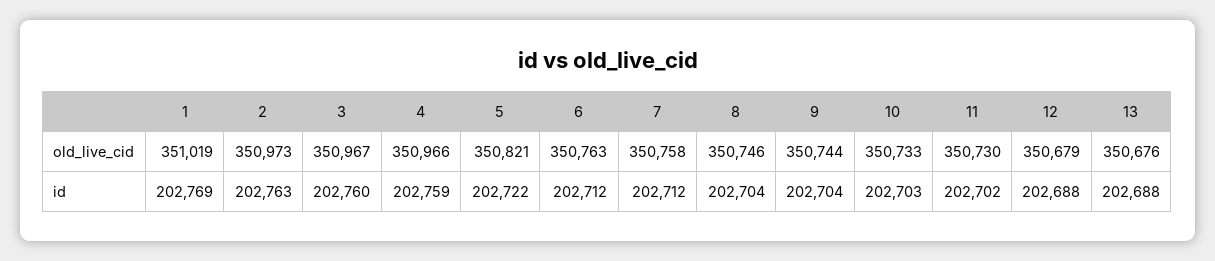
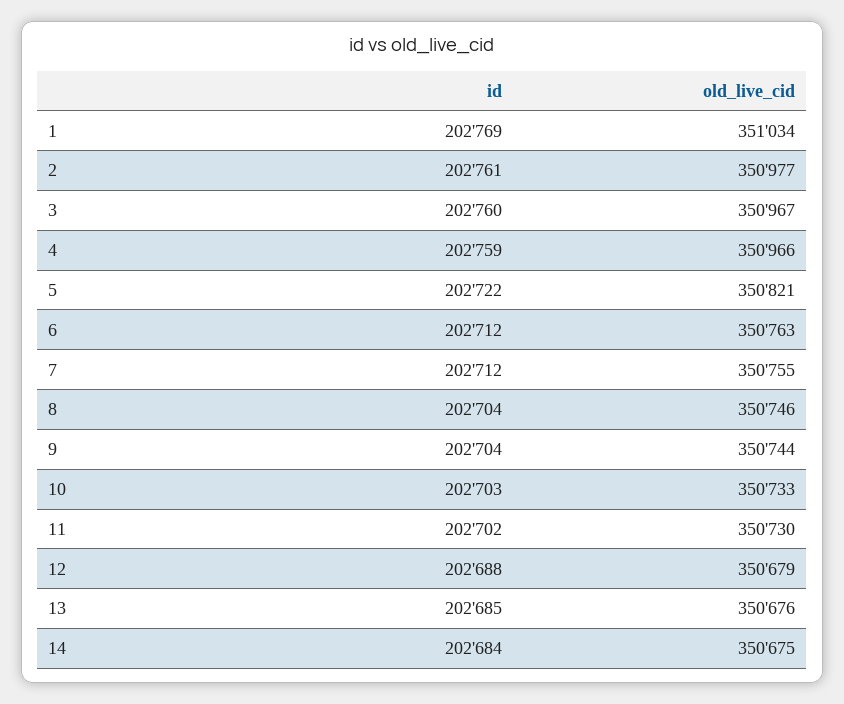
  {
    "1": {
-     "old_live_cid": 351019,
+     "old_live_cid": 351034,
      "id": 202769
    },
    "2": {
-     "old_live_cid": 350973,
+     "old_live_cid": 350977,
-     "id": 202763
+     "id": 202761
    },
    "3": {
      "old_live_cid": 350967,
      "id": 202760
    },
    "4": {
      "old_live_cid": 350966,
      "id": 202759
    },
    "5": {
      "old_live_cid": 350821,
      "id": 202722
    },
    "6": {
      "old_live_cid": 350763,
      "id": 202712
    },
    "7": {
-     "old_live_cid": 350758,
+     "old_live_cid": 350755,
      "id": 202712
    },
    "8": {
      "old_live_cid": 350746,
      "id": 202704
    },
    "9": {
      "old_live_cid": 350744,
      "id": 202704
    },
    "10": {
      "old_live_cid": 350733,
      "id": 202703
    },
    "11": {
      "old_live_cid": 350730,
      "id": 202702
    },
    "12": {
      "old_live_cid": 350679,
      "id": 202688
    },
    "13": {
      "old_live_cid": 350676,
-     "id": 202688
+     "id": 202685
-   }
+   },
+   "14": {
+     "id": 202684,
+     "old_live_cid": 350675
+   }
  }

